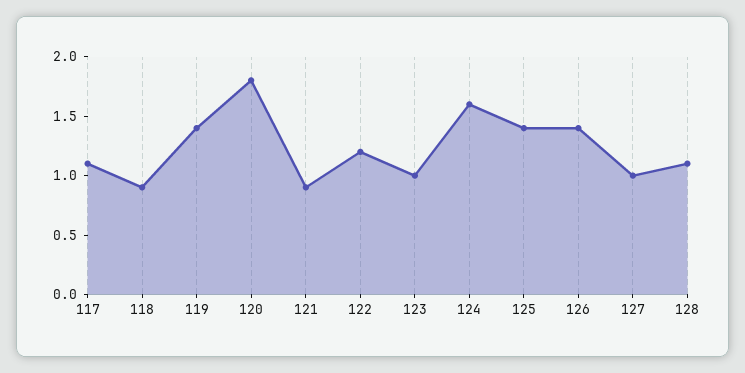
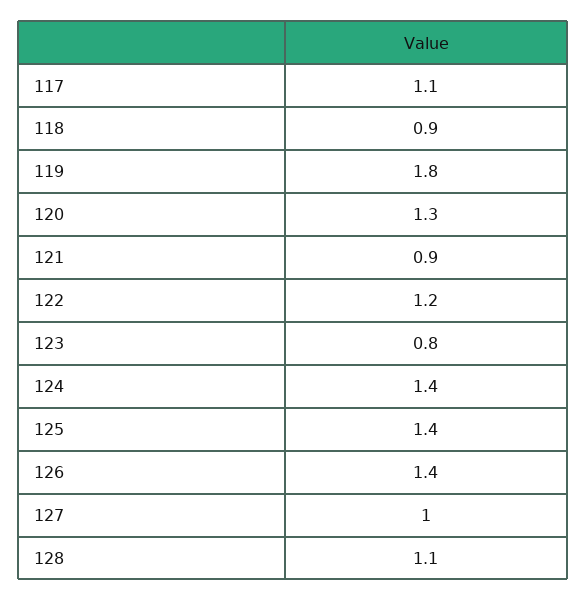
  {
    "117": 1.1,
    "118": 0.9,
-   "119": 1.4,
+   "119": 1.8,
-   "120": 1.8,
+   "120": 1.3,
    "121": 0.9,
    "122": 1.2,
-   "123": 1,
+   "123": 0.8,
-   "124": 1.6,
+   "124": 1.4,
    "125": 1.4,
    "126": 1.4,
    "127": 1,
    "128": 1.1
  }

